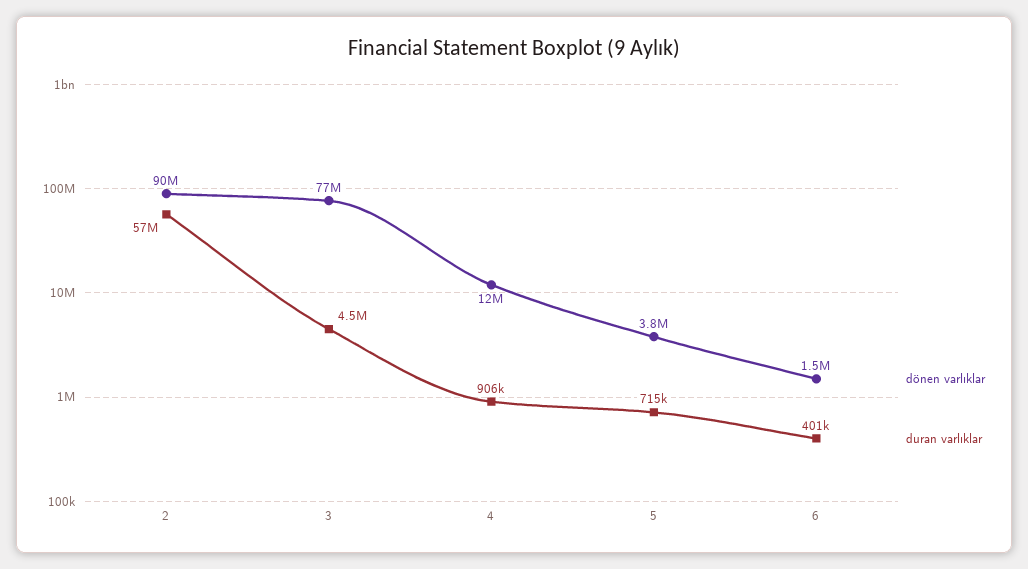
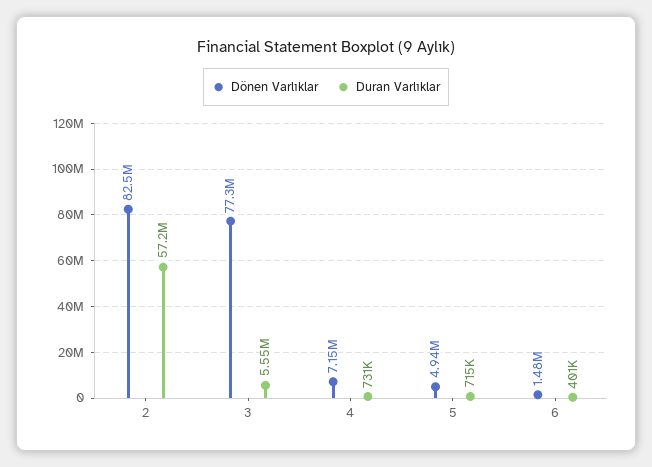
  {
    "dönen varlıklar": {
-     "2": 90000000,
+     "2": 82500000,
      "3": 77300000,
-     "4": 12000000,
+     "4": 7150000,
-     "5": 3800000,
+     "5": 4940000,
      "6": 1480000
    },
    "duran varlıklar": {
      "2": 57200000,
-     "3": 4500000,
+     "3": 5550000,
-     "4": 906000,
+     "4": 731000,
      "5": 715000,
      "6": 401000
    }
  }

